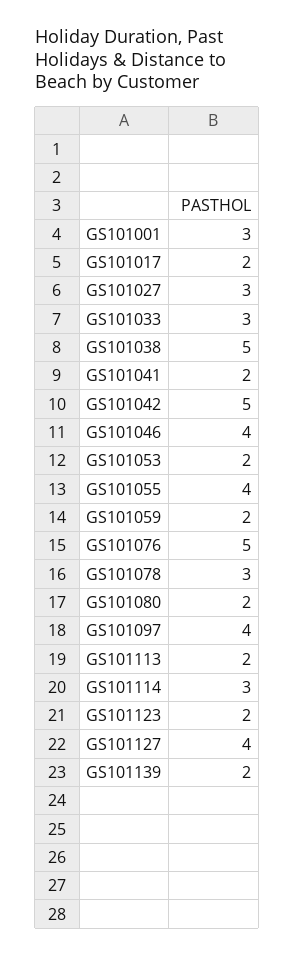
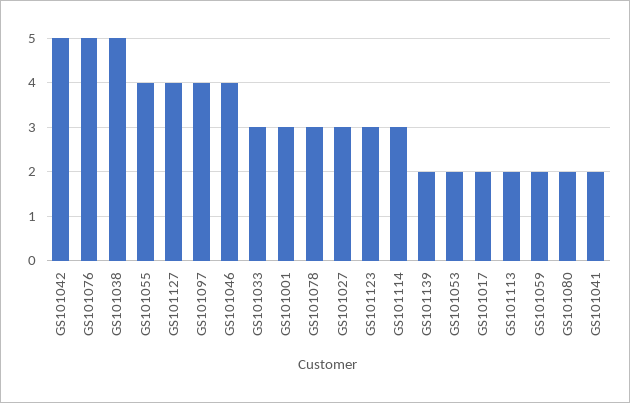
  {
    "GS101001": 3,
    "GS101017": 2,
    "GS101027": 3,
    "GS101033": 3,
    "GS101038": 5,
    "GS101041": 2,
    "GS101042": 5,
    "GS101046": 4,
    "GS101053": 2,
    "GS101055": 4,
    "GS101059": 2,
    "GS101076": 5,
    "GS101078": 3,
    "GS101080": 2,
    "GS101097": 4,
    "GS101113": 2,
    "GS101114": 3,
-   "GS101123": 2,
+   "GS101123": 3,
    "GS101127": 4,
    "GS101139": 2
  }

